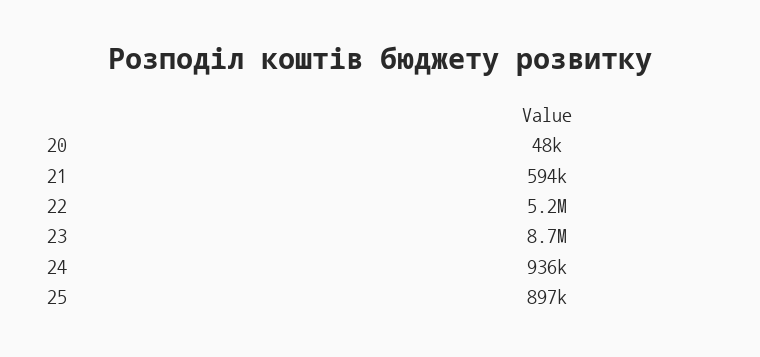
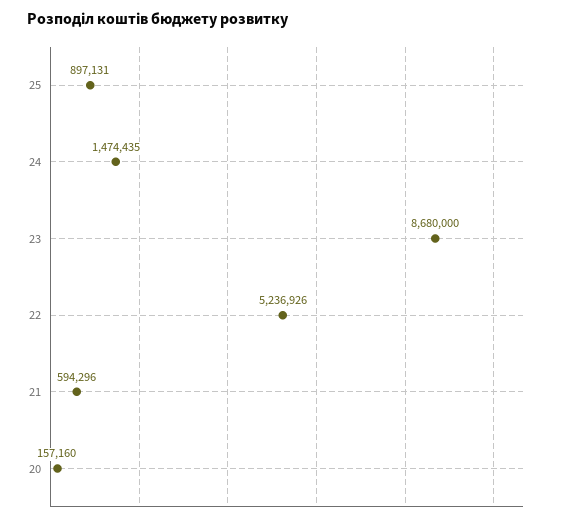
  {
-   "20": 48000,
+   "20": 157160,
    "21": 594296,
    "22": 5236926,
    "23": 8680000,
-   "24": 936000,
+   "24": 1474435,
    "25": 897131
  }

